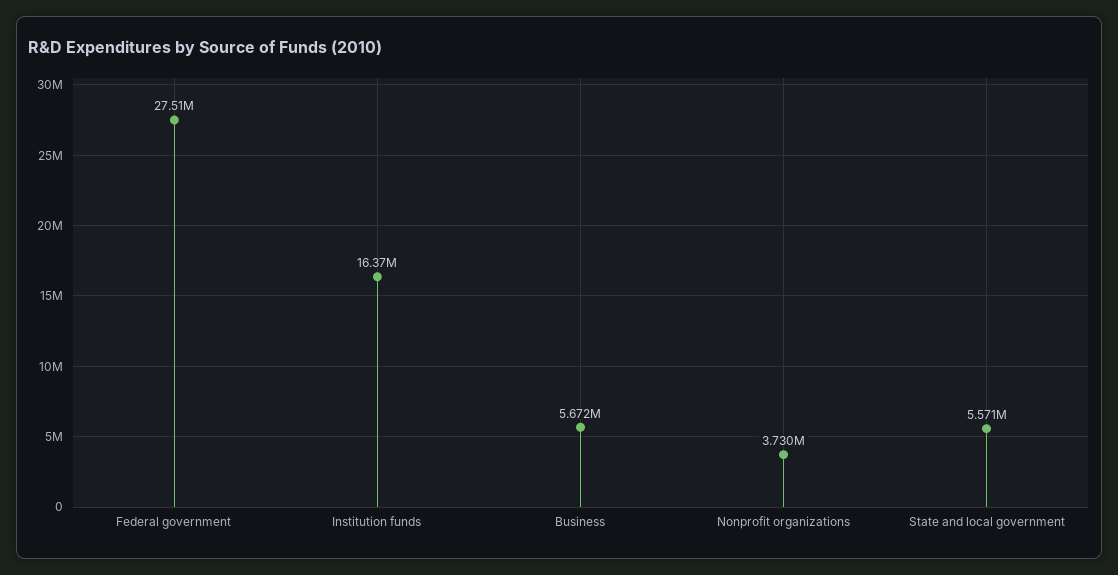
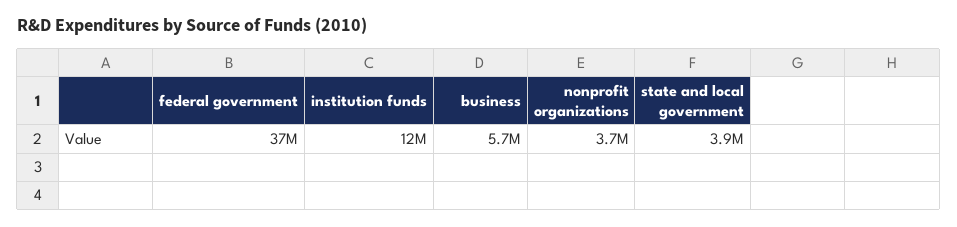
  {
-   "Federal government": 27510000,
+   "Federal government": 37000000,
-   "Institution funds": 16370000,
+   "Institution funds": 12000000,
    "Business": 5672000,
    "Nonprofit organizations": 3730000,
-   "State and local government": 5571000
+   "State and local government": 3900000
  }

